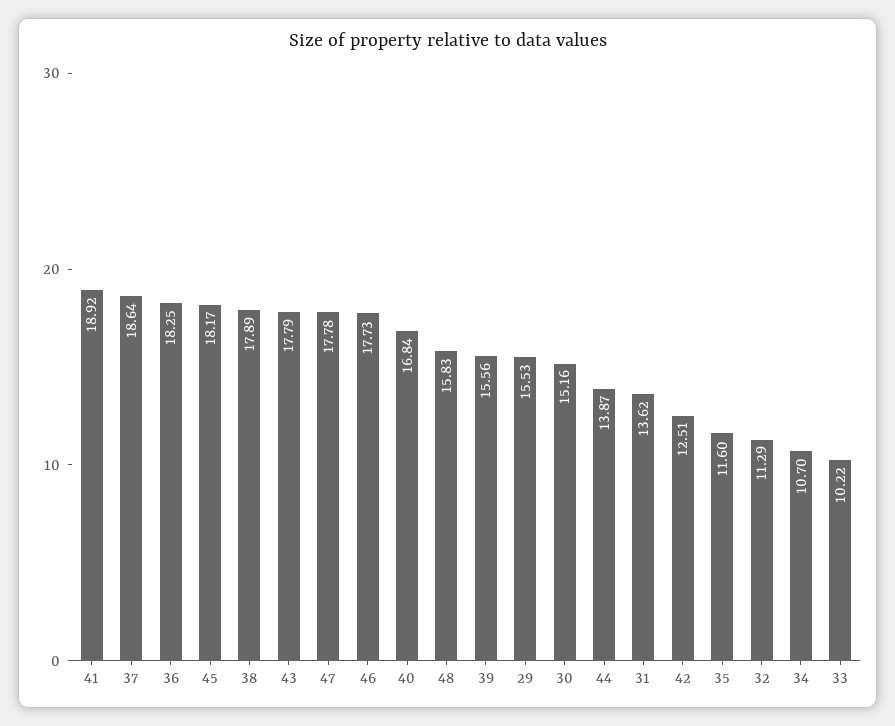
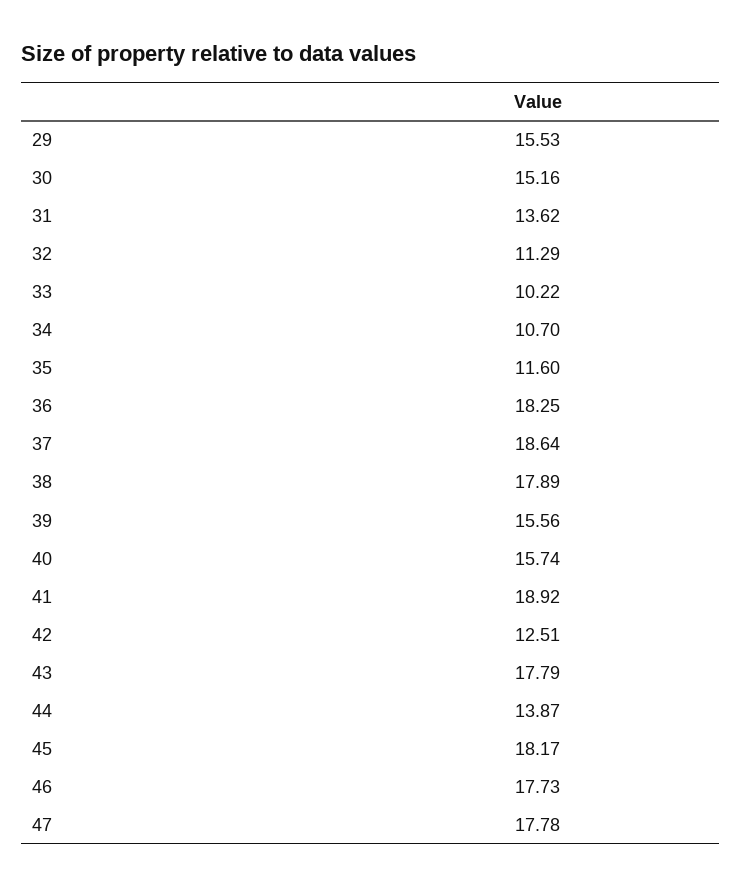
  {
    "41": 18.92,
    "37": 18.64,
    "36": 18.25,
    "45": 18.17,
    "38": 17.89,
    "43": 17.79,
    "47": 17.78,
    "46": 17.73,
-   "40": 16.84,
+   "40": 15.74,
-   "48": 15.83,
    "39": 15.56,
    "29": 15.53,
    "30": 15.16,
    "44": 13.87,
    "31": 13.62,
    "42": 12.51,
    "35": 11.6,
    "32": 11.29,
    "34": 10.7,
    "33": 10.22
  }

